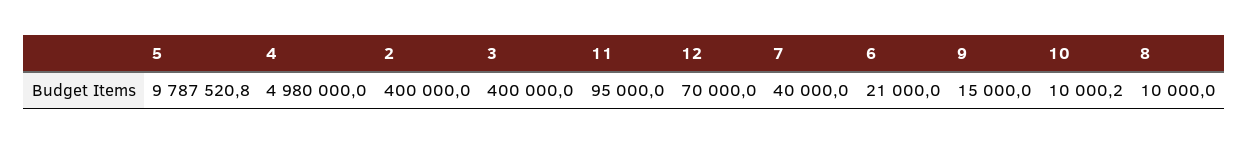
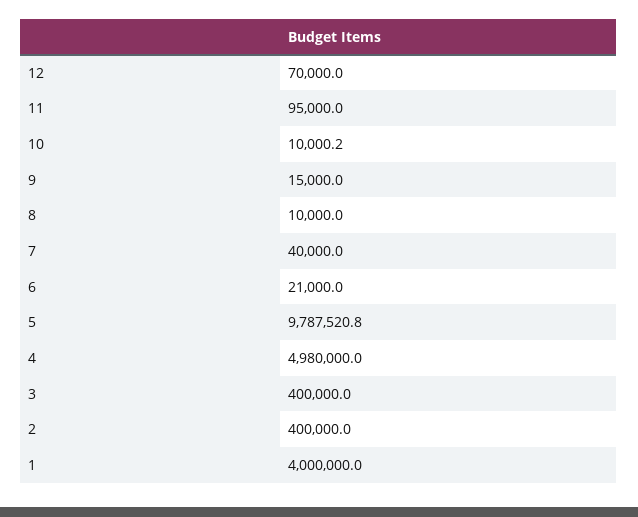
  {
    "5": 9787520.8,
    "4": 4980000,
    "2": 400000,
    "3": 400000,
    "11": 95000,
    "12": 70000,
    "7": 40000,
    "6": 21000,
    "9": 15000,
    "10": 10000.2,
-   "8": 10000
+   "8": 10000,
+   "1": 4000000
  }

